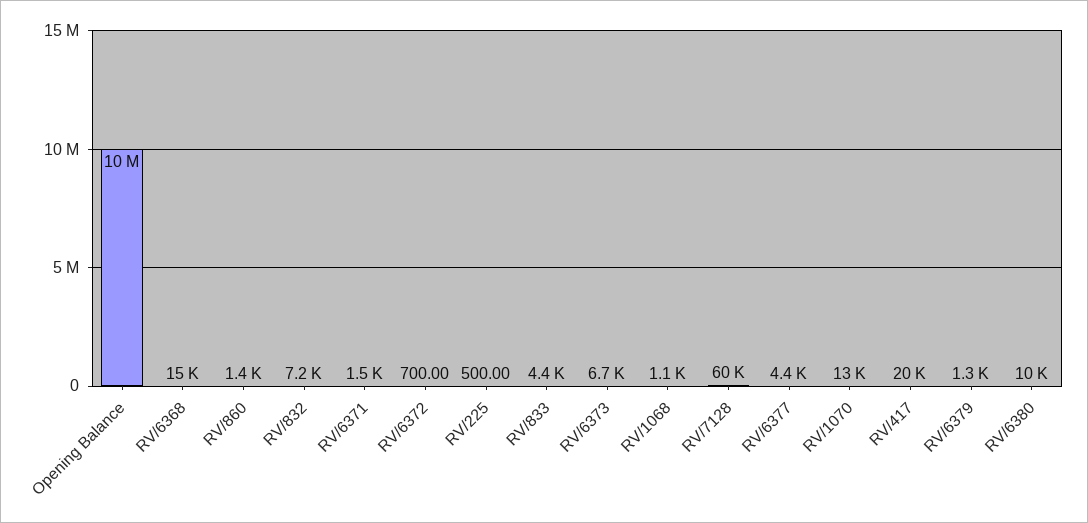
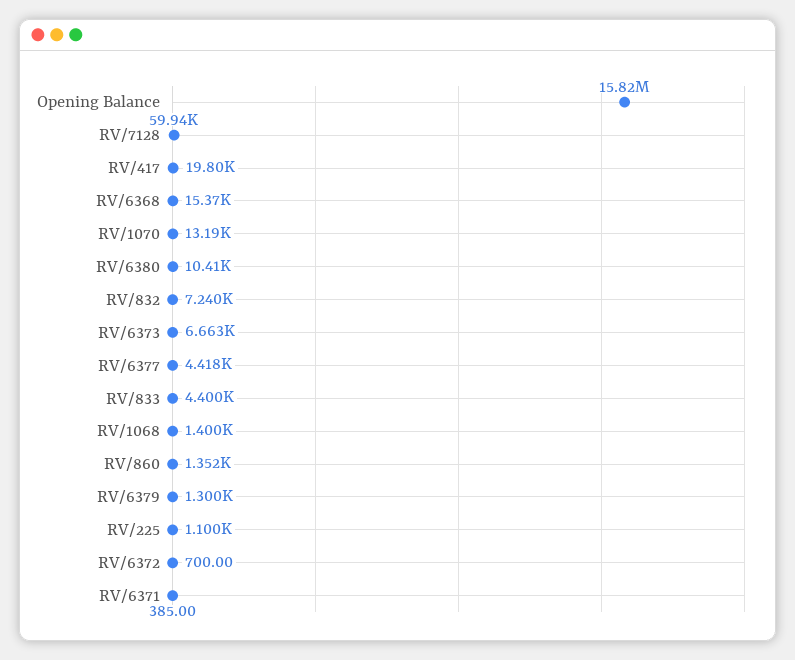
  {
-   "Opening Balance": 10000000,
+   "Opening Balance": 15820000,
    "RV/6368": 15370,
    "RV/860": 1352,
    "RV/832": 7240,
-   "RV/6371": 1500,
+   "RV/6371": 385,
    "RV/6372": 700,
-   "RV/225": 500,
+   "RV/225": 1100,
    "RV/833": 4400,
    "RV/6373": 6663,
-   "RV/1068": 1100,
+   "RV/1068": 1400,
    "RV/7128": 59940,
    "RV/6377": 4418,
    "RV/1070": 13190,
    "RV/417": 19800,
    "RV/6379": 1300,
    "RV/6380": 10410
  }

